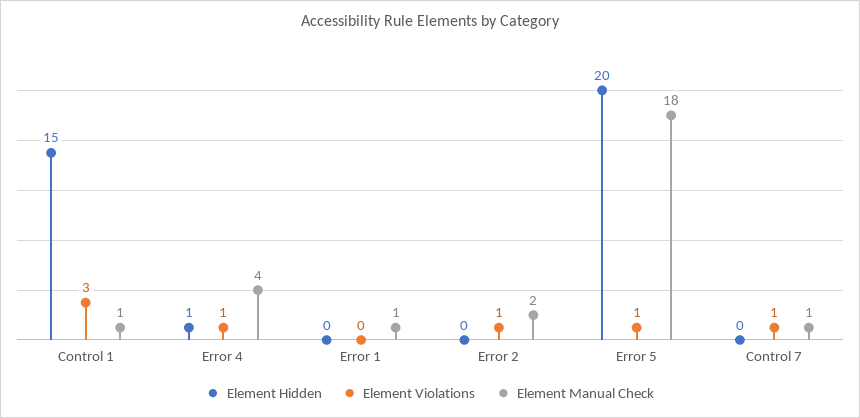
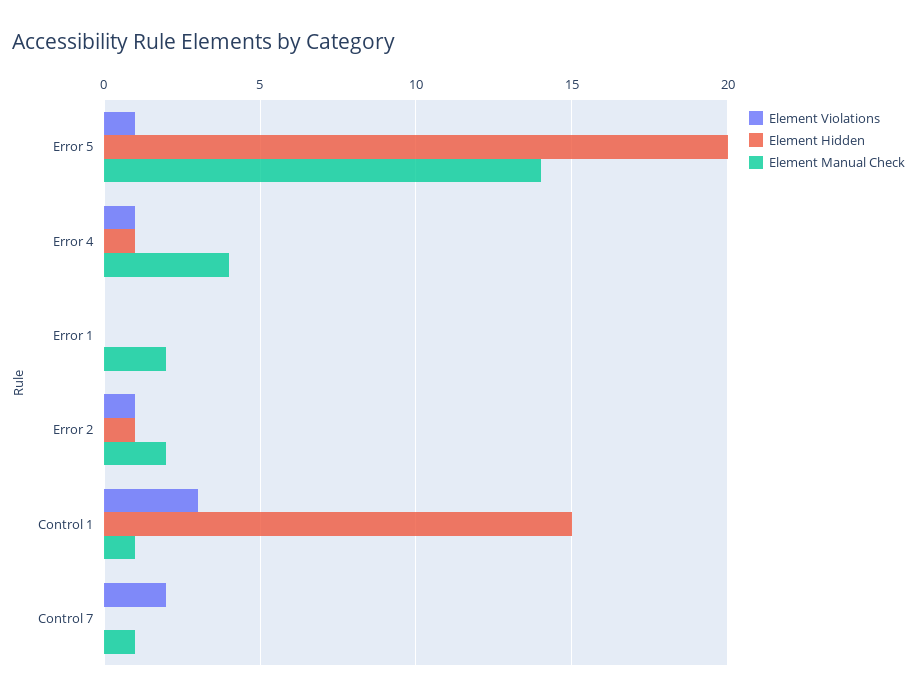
  {
    "Element Hidden": {
      "Control 1": 15,
      "Error 4": 1,
      "Error 1": 0,
-     "Error 2": 0,
+     "Error 2": 1,
      "Error 5": 20,
      "Control 7": 0
    },
    "Element Violations": {
      "Control 1": 3,
      "Error 4": 1,
      "Error 1": 0,
      "Error 2": 1,
      "Error 5": 1,
-     "Control 7": 1
+     "Control 7": 2
    },
    "Element Manual Check": {
      "Control 1": 1,
      "Error 4": 4,
-     "Error 1": 1,
+     "Error 1": 2,
      "Error 2": 2,
-     "Error 5": 18,
+     "Error 5": 14,
      "Control 7": 1
    }
  }

